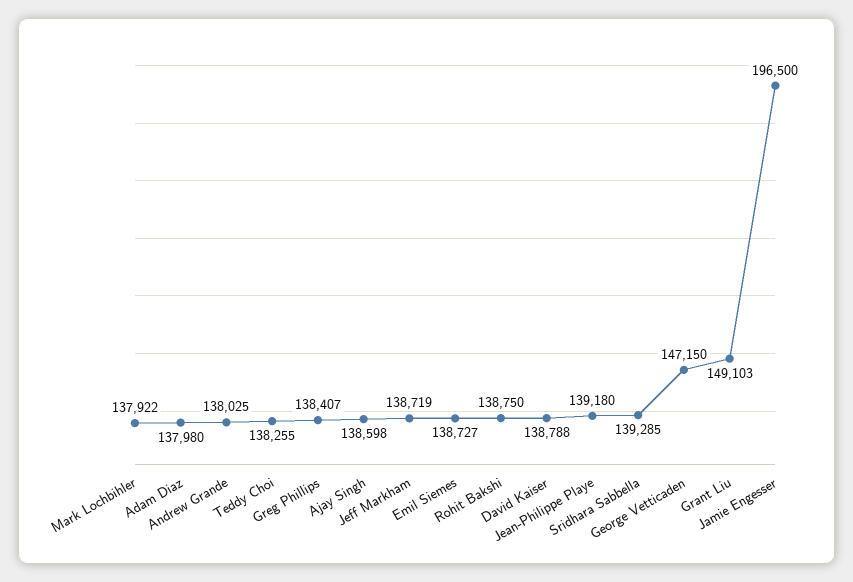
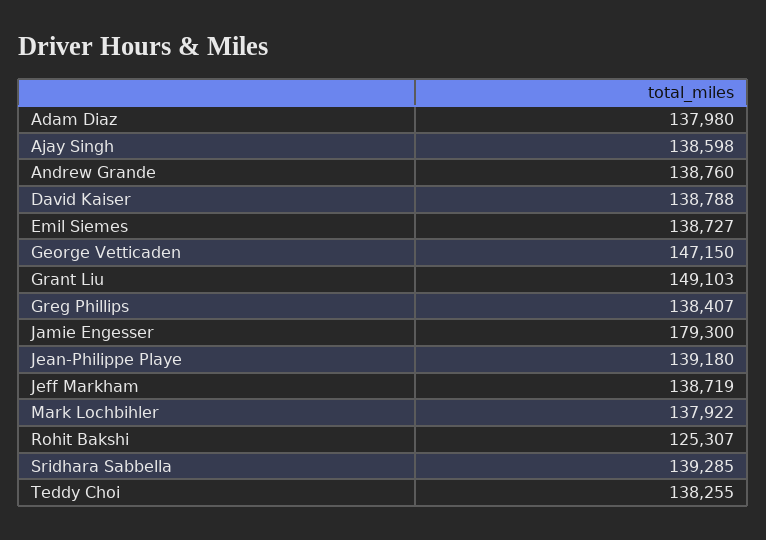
  {
    "Mark Lochbihler": 137922,
    "Adam Diaz": 137980,
-   "Andrew Grande": 138025,
+   "Andrew Grande": 138760,
    "Teddy Choi": 138255,
    "Greg Phillips": 138407,
    "Ajay Singh": 138598,
    "Jeff Markham": 138719,
    "Emil Siemes": 138727,
-   "Rohit Bakshi": 138750,
+   "Rohit Bakshi": 125307,
    "David Kaiser": 138788,
    "Jean-Philippe Playe": 139180,
    "Sridhara Sabbella": 139285,
    "George Vetticaden": 147150,
    "Grant Liu": 149103,
-   "Jamie Engesser": 196500
+   "Jamie Engesser": 179300
  }

